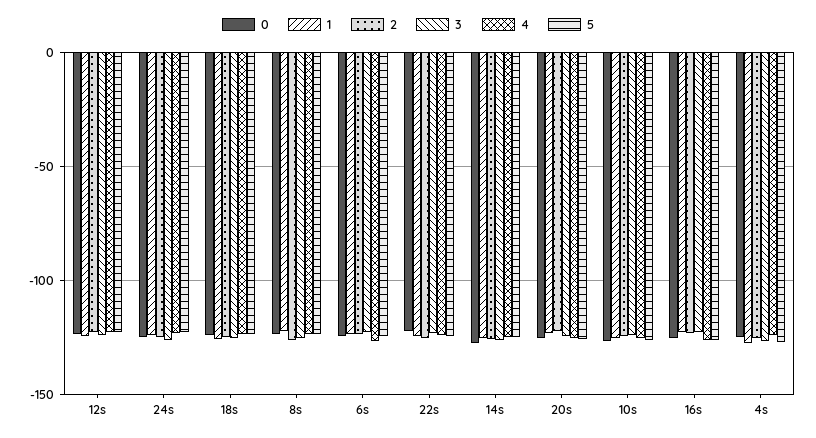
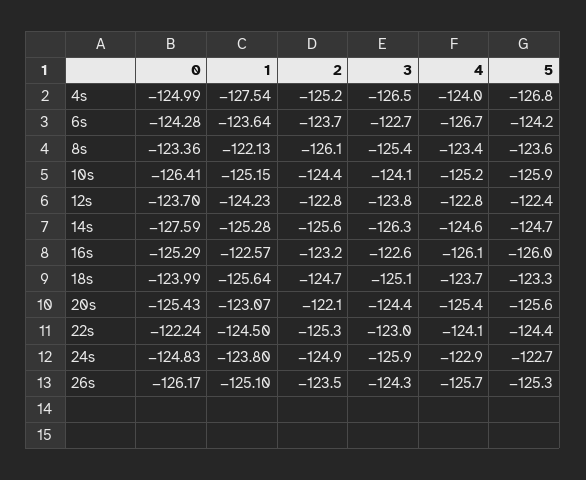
  {
    "0": {
      "12s": -123.7,
      "24s": -124.83,
      "18s": -123.99,
      "8s": -123.36,
      "6s": -124.28,
      "22s": -122.24,
      "14s": -127.59,
      "20s": -125.43,
      "10s": -126.41,
      "16s": -125.29,
-     "4s": -124.99
+     "4s": -124.99,
+     "26s": -126.17
    },
    "1": {
      "12s": -124.23,
      "24s": -123.8,
      "18s": -125.64,
      "8s": -122.13,
      "6s": -123.64,
      "22s": -124.5,
      "14s": -125.28,
      "20s": -123.07,
      "10s": -125.15,
      "16s": -122.57,
-     "4s": -127.54
+     "4s": -127.54,
+     "26s": -125.1
    },
    "2": {
      "12s": -122.8,
      "24s": -124.9,
      "18s": -124.7,
      "8s": -126.1,
      "6s": -123.7,
      "22s": -125.3,
      "14s": -125.6,
      "20s": -122.1,
      "10s": -124.4,
      "16s": -123.2,
-     "4s": -125.2
+     "4s": -125.2,
+     "26s": -123.5
    },
    "3": {
      "12s": -123.8,
      "24s": -125.9,
      "18s": -125.1,
      "8s": -125.4,
      "6s": -122.7,
      "22s": -123,
      "14s": -126.3,
      "20s": -124.4,
      "10s": -124.1,
      "16s": -122.6,
-     "4s": -126.5
+     "4s": -126.5,
+     "26s": -124.3
    },
    "4": {
      "12s": -122.8,
      "24s": -122.9,
      "18s": -123.7,
      "8s": -123.4,
      "6s": -126.7,
      "22s": -124.1,
      "14s": -124.6,
      "20s": -125.4,
      "10s": -125.2,
      "16s": -126.1,
-     "4s": -124
+     "4s": -124,
+     "26s": -125.7
    },
    "5": {
      "12s": -122.4,
      "24s": -122.7,
      "18s": -123.3,
      "8s": -123.6,
      "6s": -124.2,
      "22s": -124.4,
      "14s": -124.7,
      "20s": -125.6,
      "10s": -125.9,
      "16s": -126,
-     "4s": -126.8
+     "4s": -126.8,
+     "26s": -125.3
    }
  }

